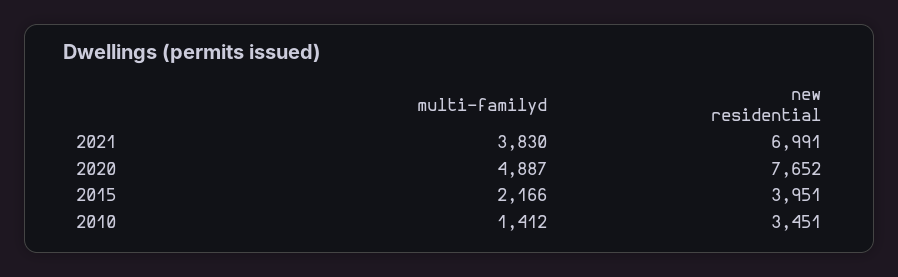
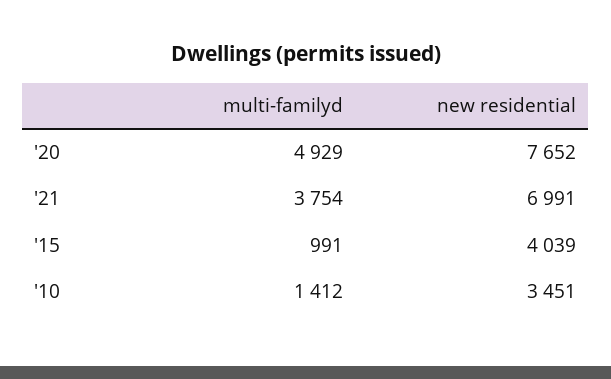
  {
    "multi-familyd": {
-     "2021": 3830,
+     "2021": 3754,
-     "2020": 4887,
+     "2020": 4929,
-     "2015": 2166,
+     "2015": 991,
      "2010": 1412
    },
    "new residential": {
      "2021": 6991,
      "2020": 7652,
-     "2015": 3951,
+     "2015": 4039,
      "2010": 3451
    }
  }

